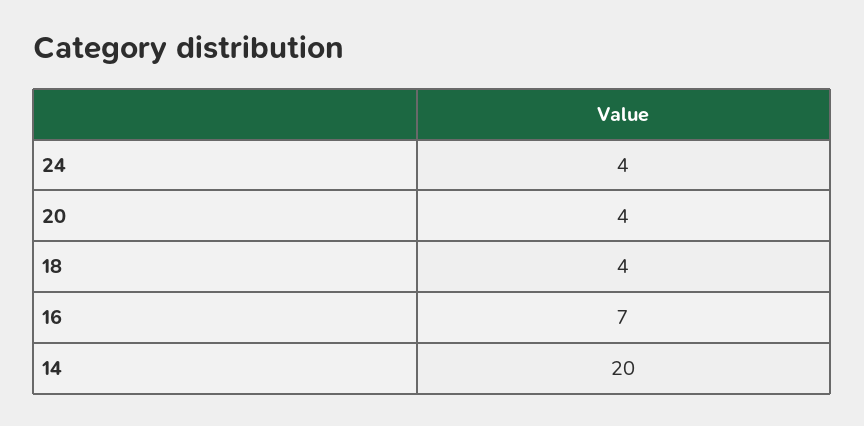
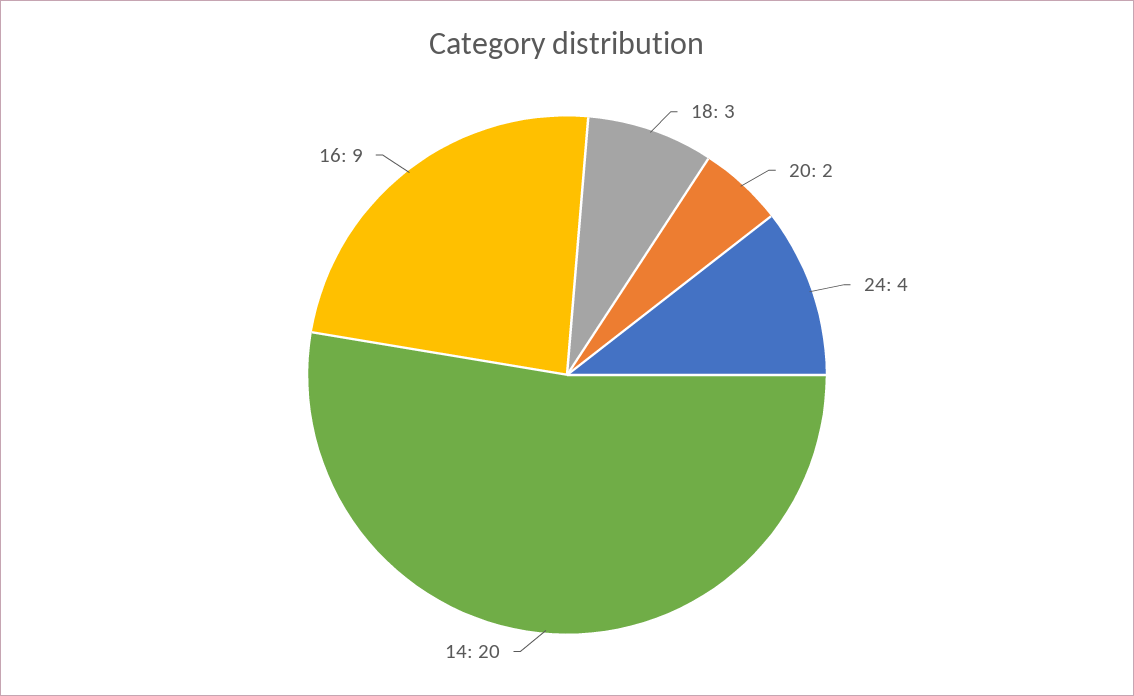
  {
    "24": 4,
-   "20": 4,
+   "20": 2,
-   "18": 4,
+   "18": 3,
-   "16": 7,
+   "16": 9,
    "14": 20
  }

